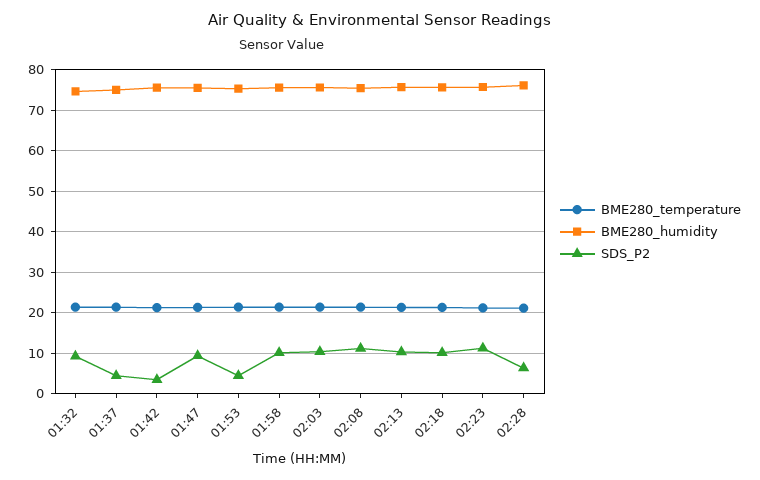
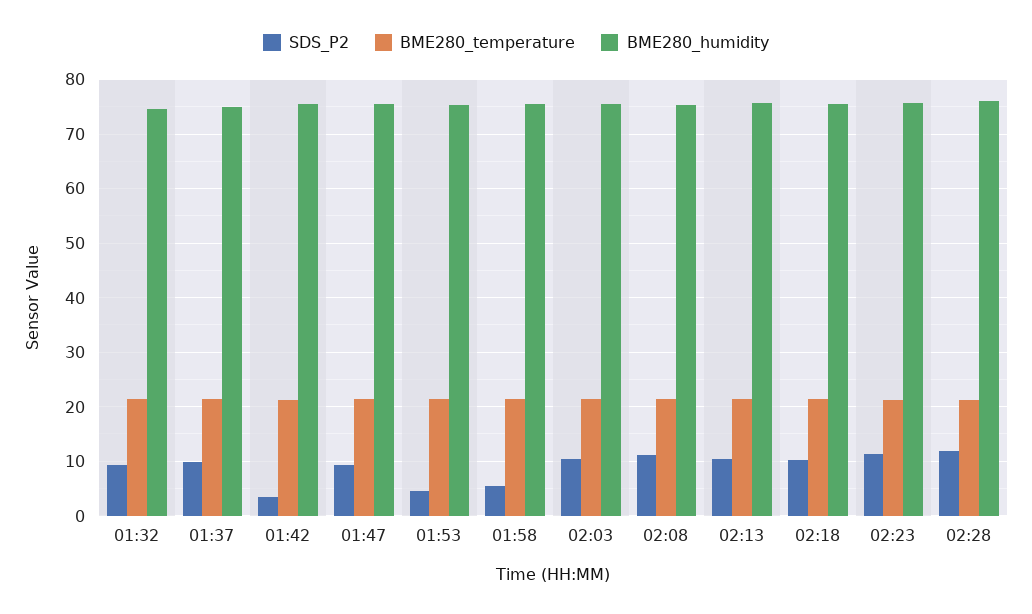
  {
    "BME280_temperature": {
      "01:32": 22,
      "01:37": 22,
      "01:42": 22,
      "01:47": 22,
      "01:53": 22,
      "01:58": 22,
      "02:03": 22,
      "02:08": 22,
      "02:13": 22,
      "02:18": 22,
      "02:23": 22,
      "02:28": 22
    },
    "BME280_humidity": {
      "01:32": 74,
      "01:37": 74,
      "01:42": 76,
      "01:47": 76,
      "01:53": 76,
      "01:58": 76,
      "02:03": 76,
      "02:08": 76,
      "02:13": 76,
      "02:18": 76,
      "02:23": 76,
      "02:28": 76
    },
    "SDS_P2": {
      "01:32": 10,
-     "01:37": 4,
+     "01:37": 10,
      "01:42": 4,
      "01:47": 10,
      "01:53": 4,
-     "01:58": 10,
+     "01:58": 6,
      "02:03": 10,
      "02:08": 12,
      "02:13": 10,
      "02:18": 10,
      "02:23": 12,
-     "02:28": 6
+     "02:28": 12
    }
  }

